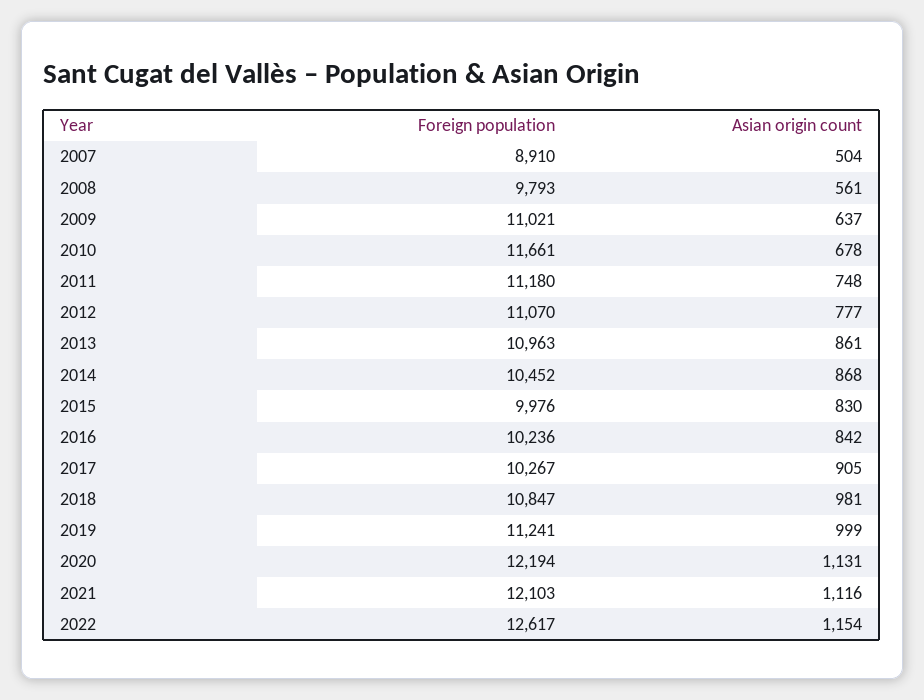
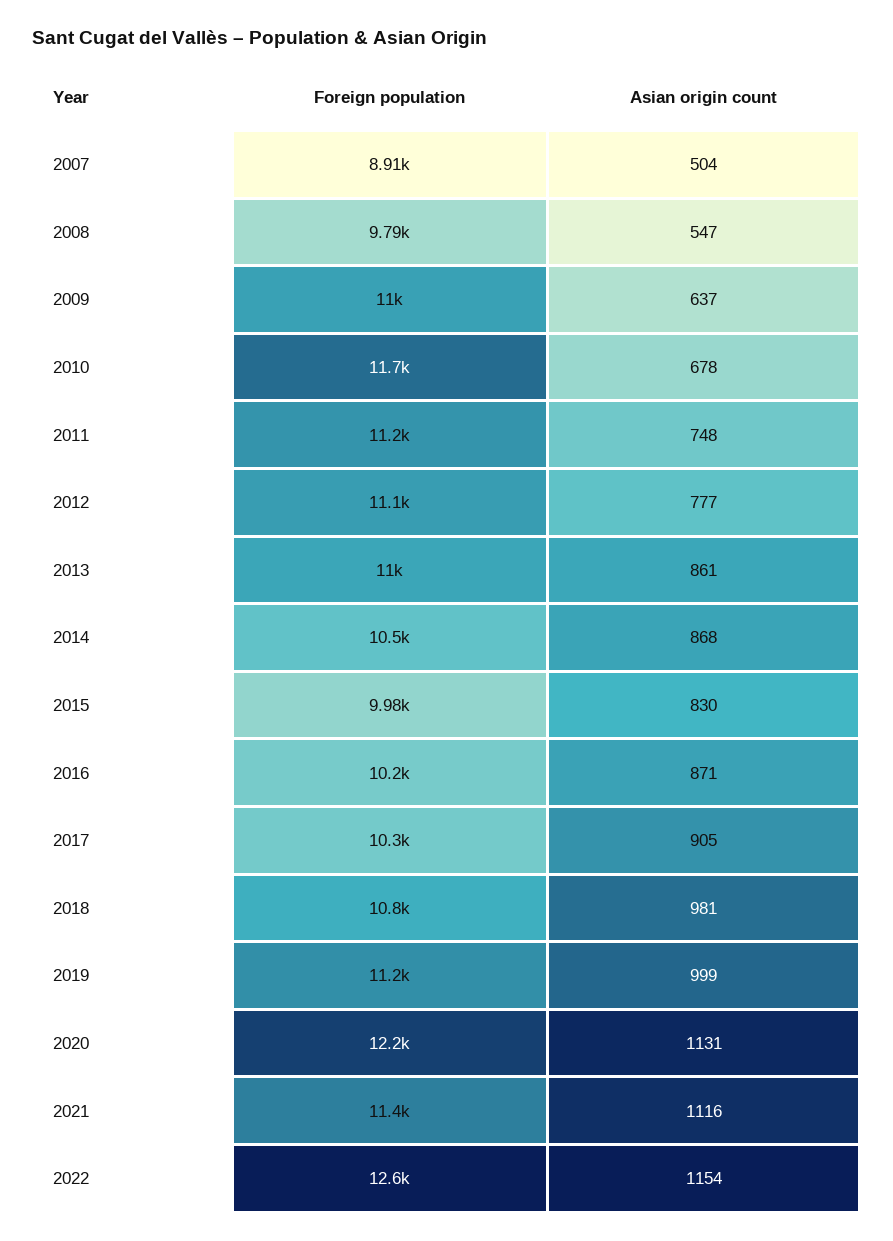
  {
    "Foreign population": {
      "2007": 8910,
      "2008": 9793,
      "2009": 11021,
      "2010": 11661,
      "2011": 11180,
      "2012": 11070,
      "2013": 10963,
      "2014": 10452,
      "2015": 9976,
      "2016": 10236,
      "2017": 10267,
      "2018": 10847,
      "2019": 11241,
      "2020": 12194,
-     "2021": 12103,
+     "2021": 11400,
      "2022": 12617
    },
    "Asian origin count": {
      "2007": 504,
-     "2008": 561,
+     "2008": 547,
      "2009": 637,
      "2010": 678,
      "2011": 748,
      "2012": 777,
      "2013": 861,
      "2014": 868,
      "2015": 830,
-     "2016": 842,
+     "2016": 871,
      "2017": 905,
      "2018": 981,
      "2019": 999,
      "2020": 1131,
      "2021": 1116,
      "2022": 1154
    }
  }

